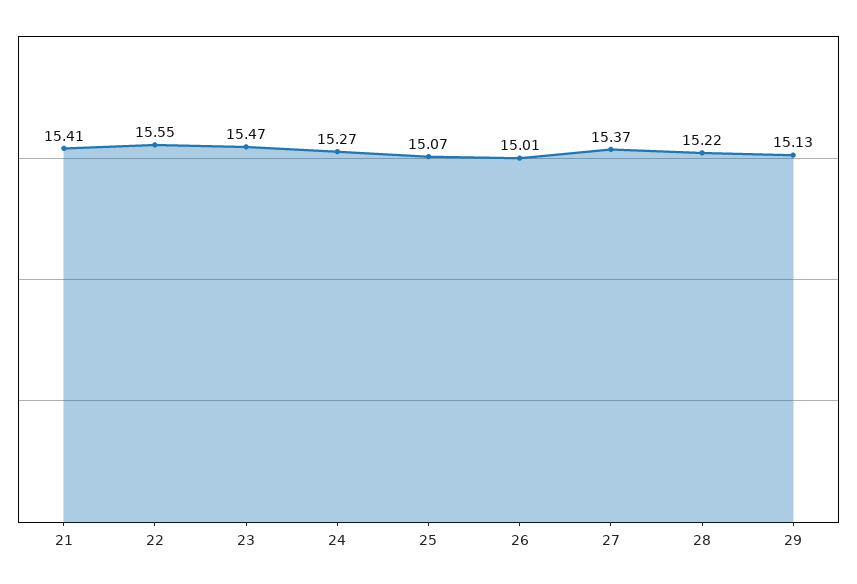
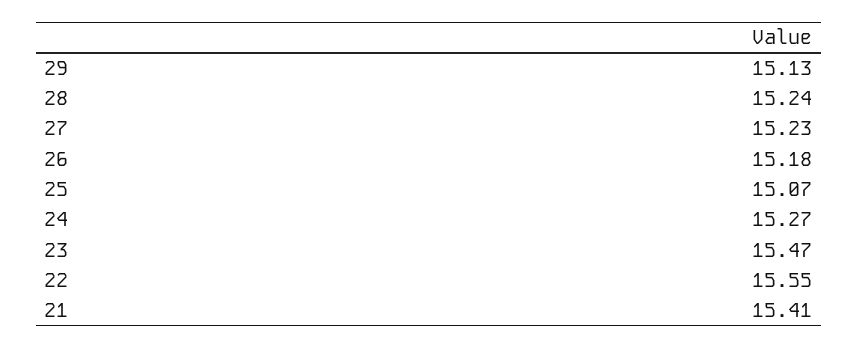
  {
    "21": 15.41,
    "22": 15.55,
    "23": 15.47,
    "24": 15.27,
    "25": 15.07,
-   "26": 15.01,
+   "26": 15.18,
-   "27": 15.37,
+   "27": 15.23,
-   "28": 15.22,
+   "28": 15.24,
    "29": 15.13
  }

